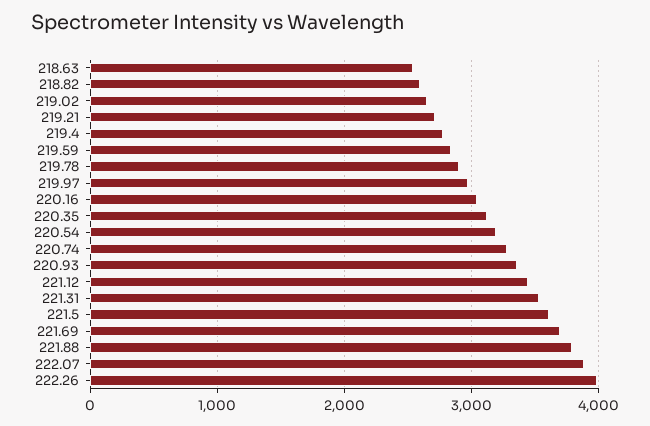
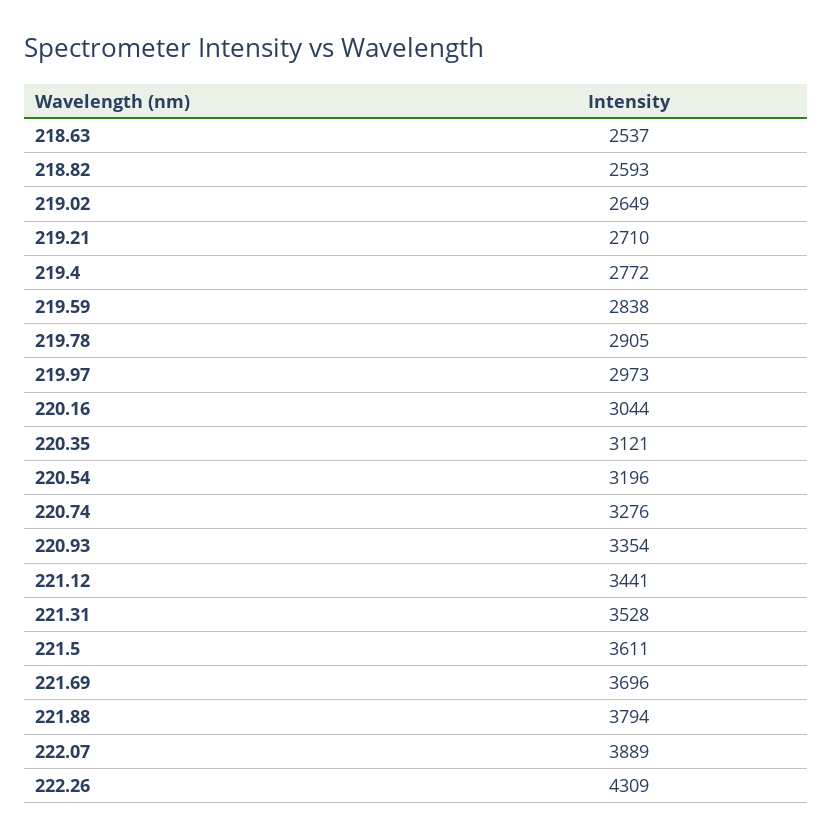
  {
    "218.63": 2537,
    "218.82": 2593,
    "219.02": 2649,
    "219.21": 2710,
    "219.4": 2772,
    "219.59": 2838,
    "219.78": 2905,
    "219.97": 2973,
    "220.16": 3044,
    "220.35": 3121,
    "220.54": 3196,
    "220.74": 3276,
    "220.93": 3354,
    "221.12": 3441,
    "221.31": 3528,
    "221.5": 3611,
    "221.69": 3696,
    "221.88": 3794,
    "222.07": 3889,
-   "222.26": 4000
+   "222.26": 4309
  }

